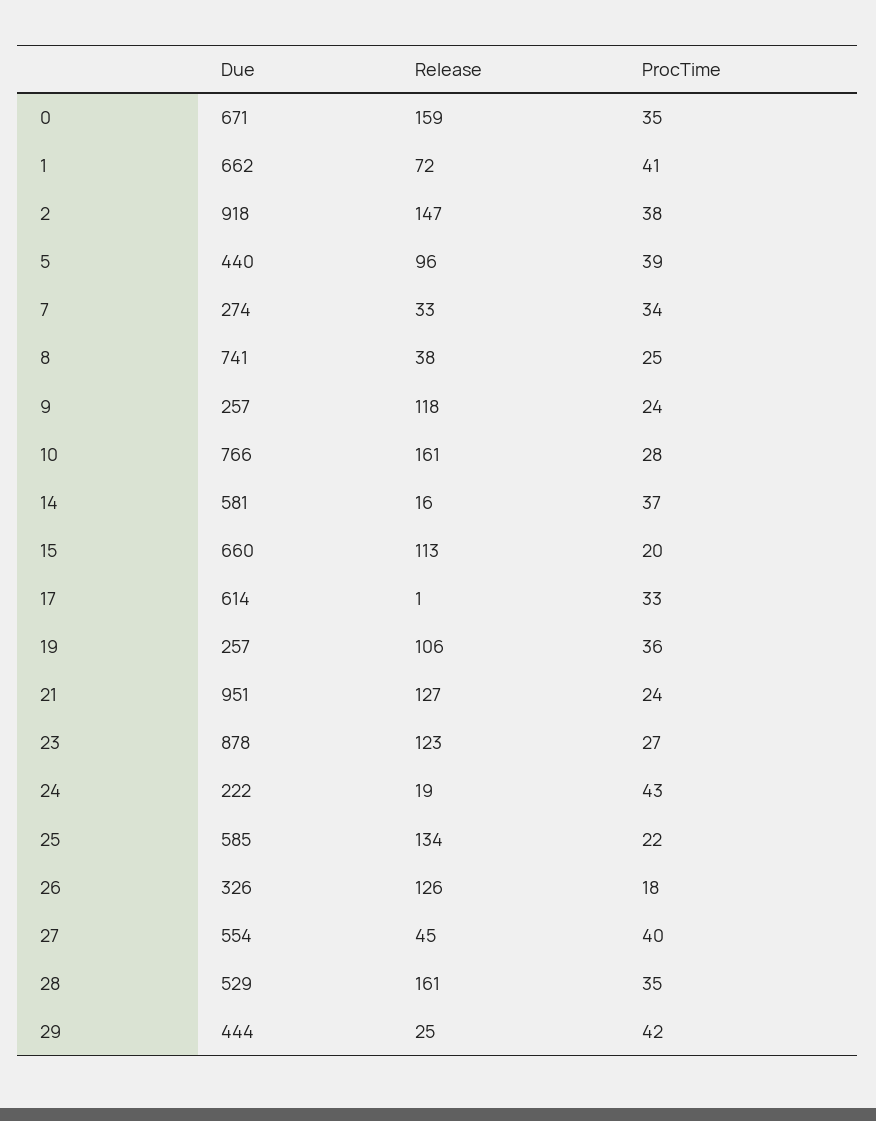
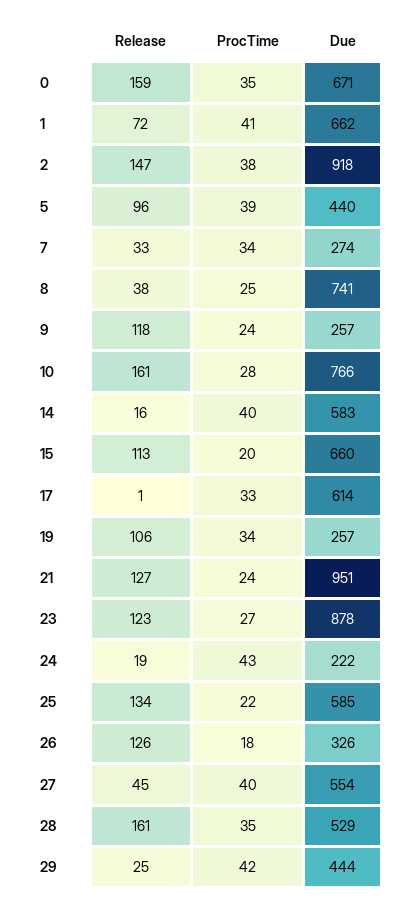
  {
    "Due": {
      "0": 671,
      "1": 662,
      "2": 918,
      "5": 440,
      "7": 274,
      "8": 741,
      "9": 257,
      "10": 766,
-     "14": 581,
+     "14": 583,
      "15": 660,
      "17": 614,
      "19": 257,
      "21": 951,
      "23": 878,
      "24": 222,
      "25": 585,
      "26": 326,
      "27": 554,
      "28": 529,
      "29": 444
    },
    "Release": {
      "0": 159,
      "1": 72,
      "2": 147,
      "5": 96,
      "7": 33,
      "8": 38,
      "9": 118,
      "10": 161,
      "14": 16,
      "15": 113,
      "17": 1,
      "19": 106,
      "21": 127,
      "23": 123,
      "24": 19,
      "25": 134,
      "26": 126,
      "27": 45,
      "28": 161,
      "29": 25
    },
    "ProcTime": {
      "0": 35,
      "1": 41,
      "2": 38,
      "5": 39,
      "7": 34,
      "8": 25,
      "9": 24,
      "10": 28,
-     "14": 37,
+     "14": 40,
      "15": 20,
      "17": 33,
-     "19": 36,
+     "19": 34,
      "21": 24,
      "23": 27,
      "24": 43,
      "25": 22,
      "26": 18,
      "27": 40,
      "28": 35,
      "29": 42
    }
  }

